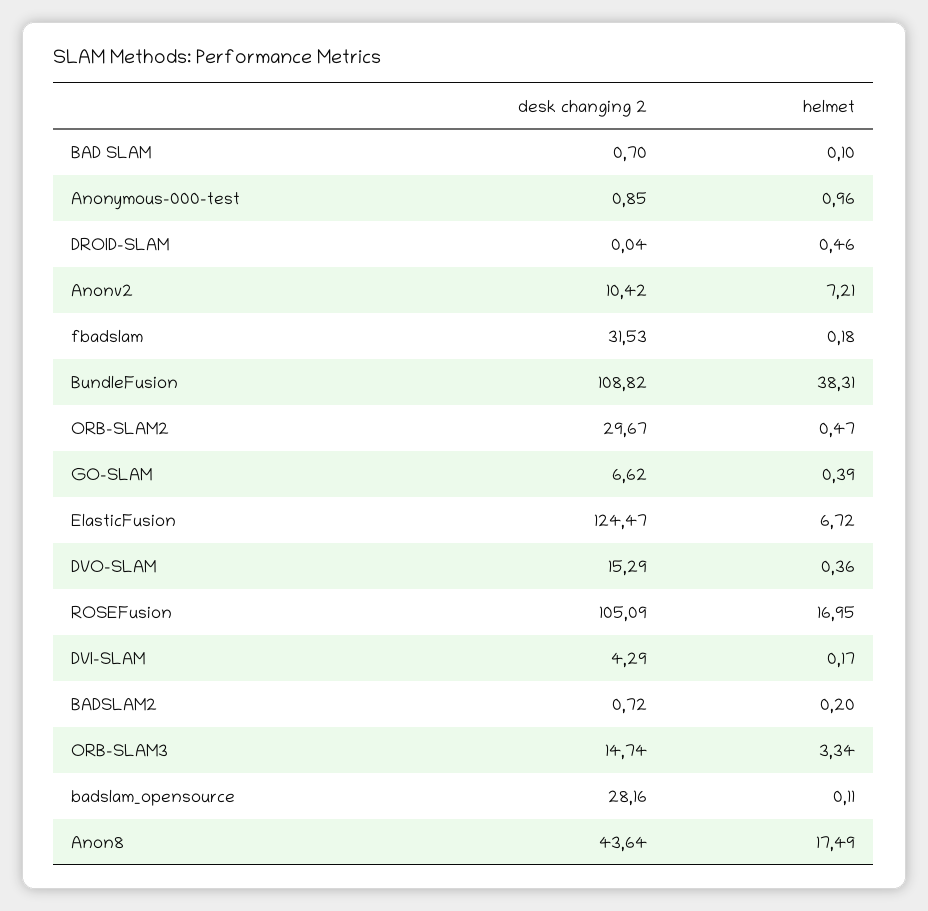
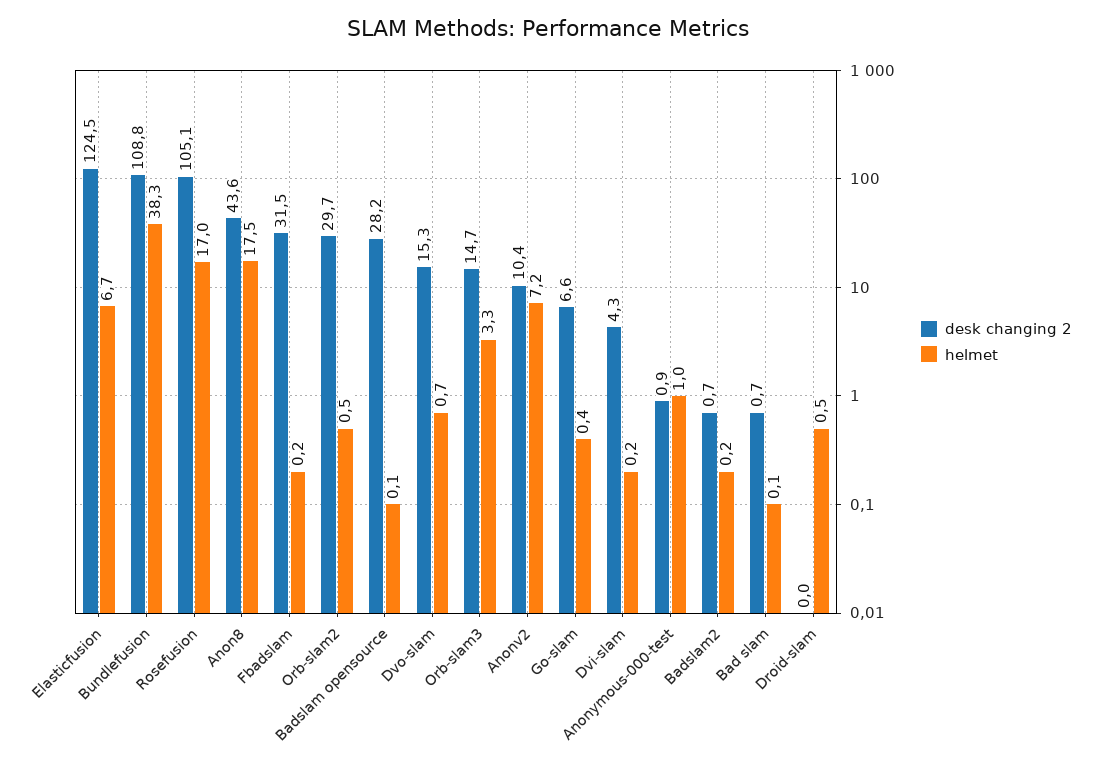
  {
    "desk changing 2": {
      "BAD SLAM": 0.7,
      "Anonymous-000-test": 0.85,
      "DROID-SLAM": 0.04,
      "Anonv2": 10.42,
      "fbadslam": 31.53,
      "BundleFusion": 108.82,
      "ORB-SLAM2": 29.67,
      "GO-SLAM": 6.62,
      "ElasticFusion": 124.47,
      "DVO-SLAM": 15.29,
      "ROSEFusion": 105.09,
      "DVI-SLAM": 4.29,
      "BADSLAM2": 0.72,
      "ORB-SLAM3": 14.74,
      "badslam_opensource": 28.16,
      "Anon8": 43.64
    },
    "helmet": {
      "BAD SLAM": 0.1,
      "Anonymous-000-test": 0.96,
      "DROID-SLAM": 0.46,
      "Anonv2": 7.21,
      "fbadslam": 0.18,
      "BundleFusion": 38.31,
      "ORB-SLAM2": 0.47,
      "GO-SLAM": 0.39,
      "ElasticFusion": 6.72,
-     "DVO-SLAM": 0.36,
+     "DVO-SLAM": 0.7,
      "ROSEFusion": 16.95,
      "DVI-SLAM": 0.17,
      "BADSLAM2": 0.2,
      "ORB-SLAM3": 3.34,
      "badslam_opensource": 0.11,
      "Anon8": 17.49
    }
  }

